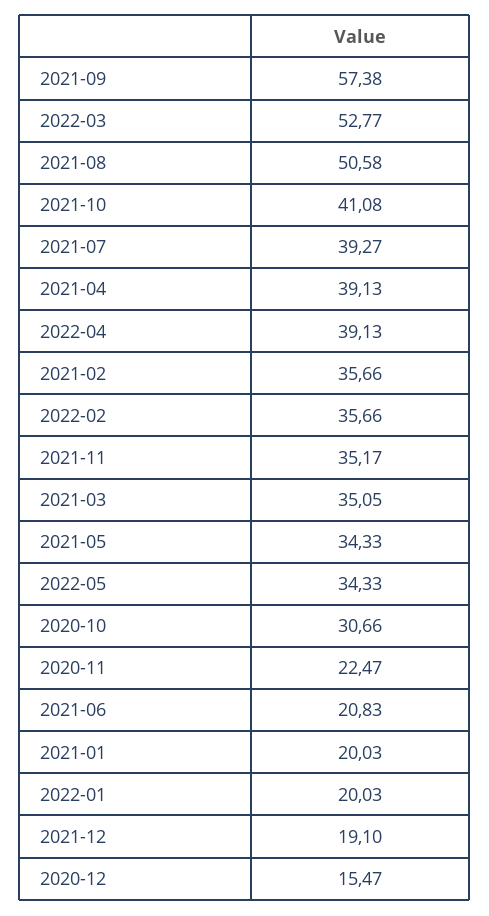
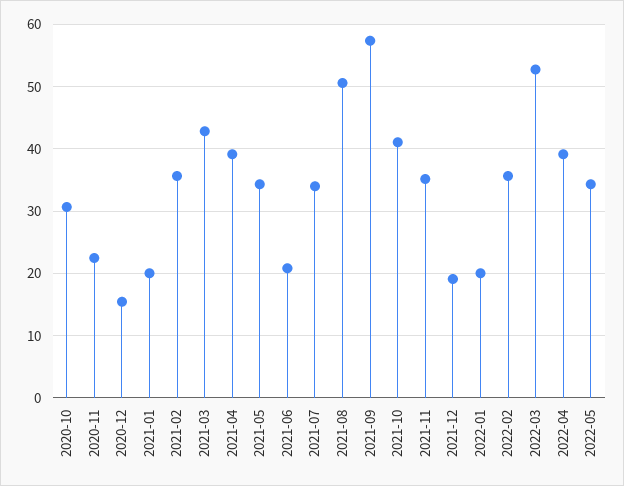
  {
    "2021-09": 57.38,
    "2022-03": 52.77,
    "2021-08": 50.58,
    "2021-10": 41.08,
-   "2021-07": 39.27,
+   "2021-07": 34,
    "2021-04": 39.13,
    "2022-04": 39.13,
    "2021-02": 35.66,
    "2022-02": 35.66,
    "2021-11": 35.17,
-   "2021-03": 35.05,
+   "2021-03": 43,
    "2021-05": 34.33,
    "2022-05": 34.33,
    "2020-10": 30.66,
    "2020-11": 22.47,
    "2021-06": 20.83,
    "2021-01": 20.03,
    "2022-01": 20.03,
    "2021-12": 19.1,
    "2020-12": 15.47
  }

